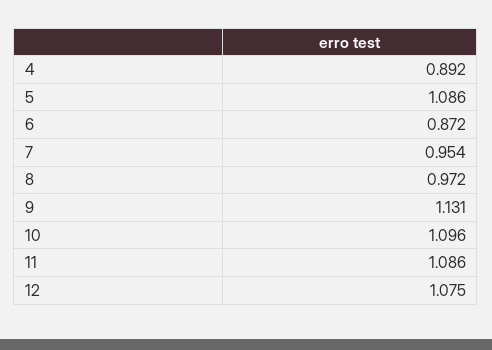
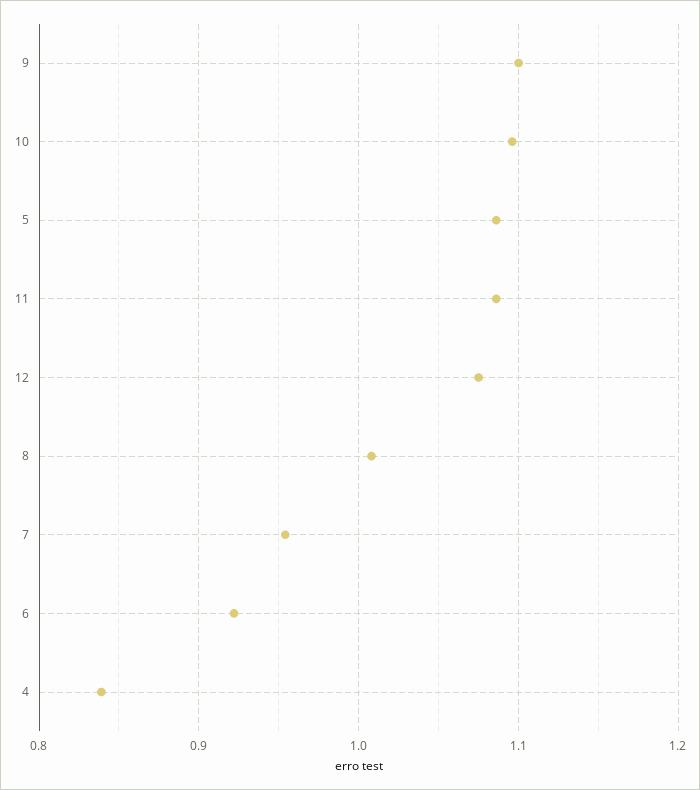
  {
-   "4": 0.892,
+   "4": 0.84,
    "5": 1.086,
-   "6": 0.872,
+   "6": 0.92,
    "7": 0.954,
-   "8": 0.972,
+   "8": 1.01,
-   "9": 1.131,
+   "9": 1.1,
    "10": 1.096,
    "11": 1.086,
    "12": 1.075
  }

